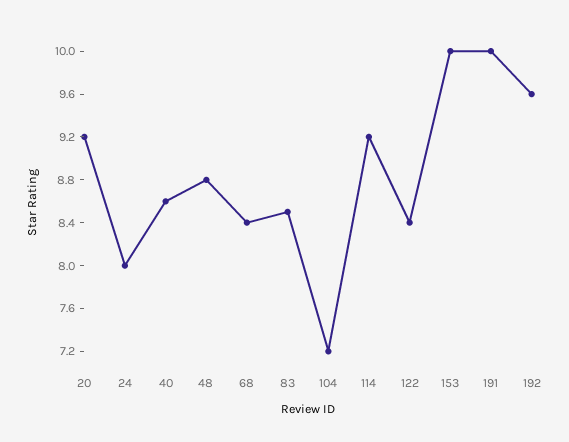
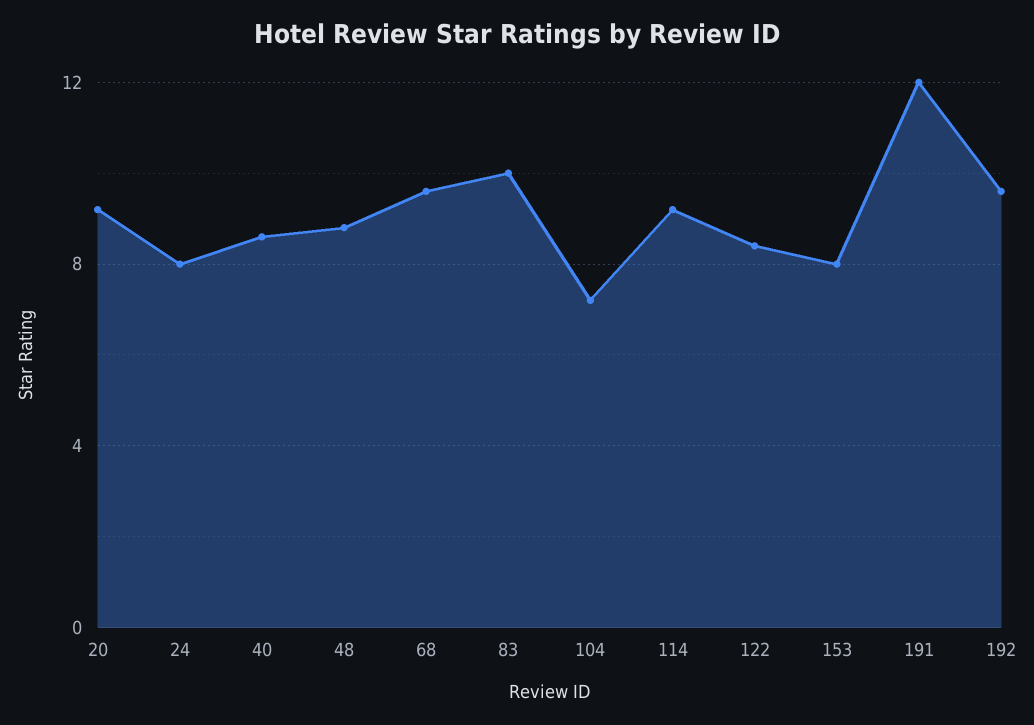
  {
    "20": 9.2,
    "24": 8,
    "40": 8.6,
    "48": 8.8,
-   "68": 8.4,
+   "68": 9.5,
-   "83": 8.5,
+   "83": 10,
    "104": 7.2,
    "114": 9.2,
    "122": 8.4,
-   "153": 10,
+   "153": 8,
-   "191": 10,
+   "191": 12,
    "192": 9.6
  }

